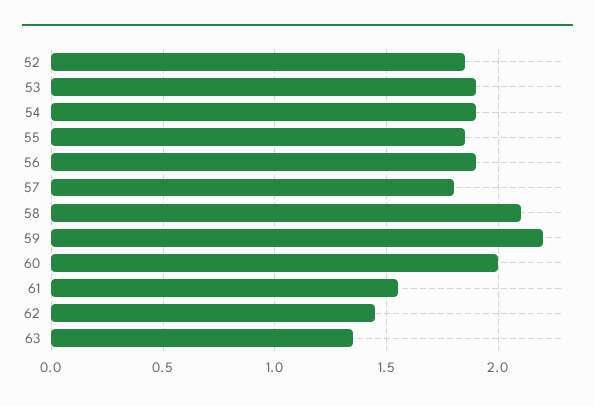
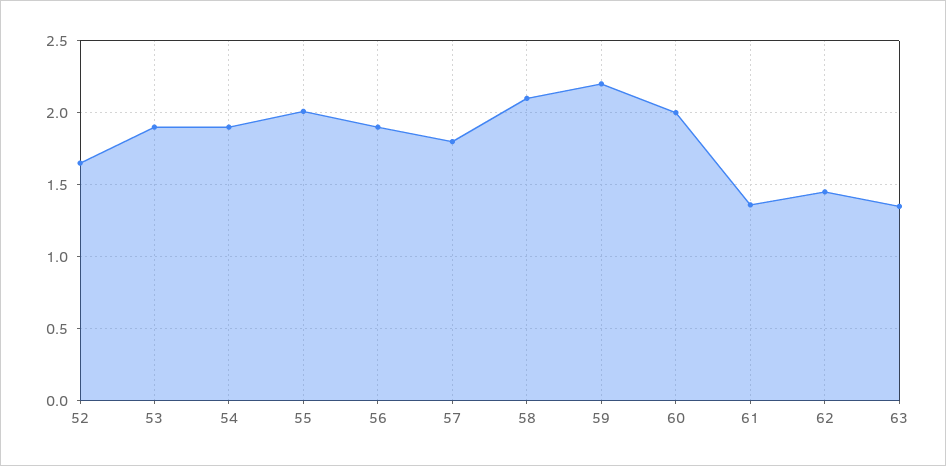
  {
-   "52": 1.85,
+   "52": 1.65,
    "53": 1.9,
    "54": 1.9,
-   "55": 1.85,
+   "55": 2,
    "56": 1.9,
    "57": 1.8,
    "58": 2.1,
    "59": 2.2,
    "60": 2,
-   "61": 1.55,
+   "61": 1.35,
    "62": 1.45,
    "63": 1.35
  }

